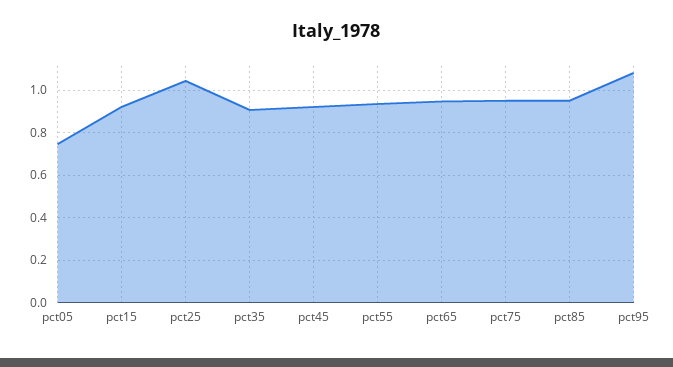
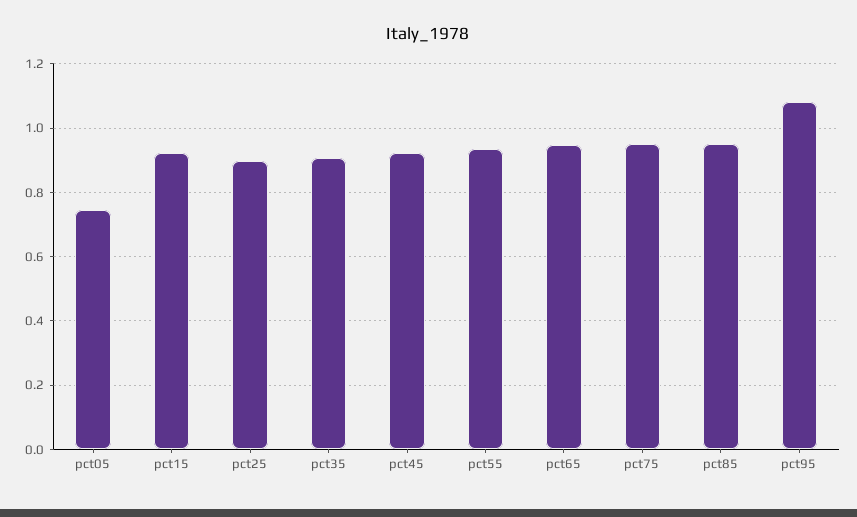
  {
    "pct05": 0.74,
    "pct15": 0.92,
-   "pct25": 1.05,
+   "pct25": 0.9,
    "pct35": 0.9,
    "pct45": 0.92,
    "pct55": 0.94,
    "pct65": 0.94,
    "pct75": 0.96,
    "pct85": 0.96,
    "pct95": 1.08
  }

